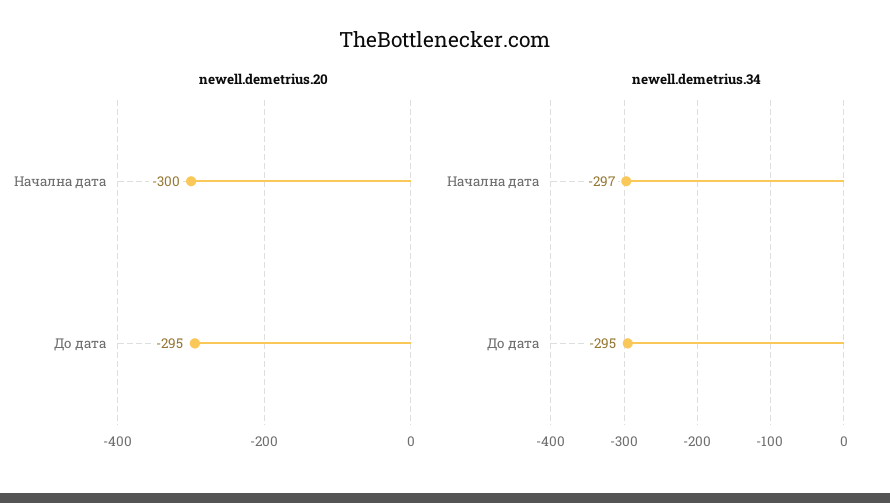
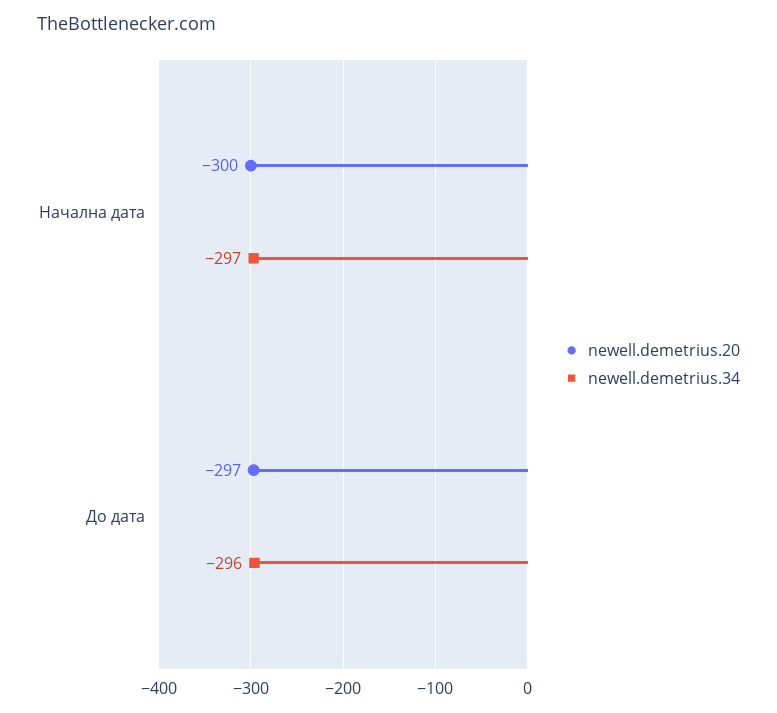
  {
    "newell.demetrius.20": {
      "Начална дата": -300,
-     "До дата": -295
+     "До дата": -297
    },
    "newell.demetrius.34": {
      "Начална дата": -297,
-     "До дата": -295
+     "До дата": -296
    }
  }

